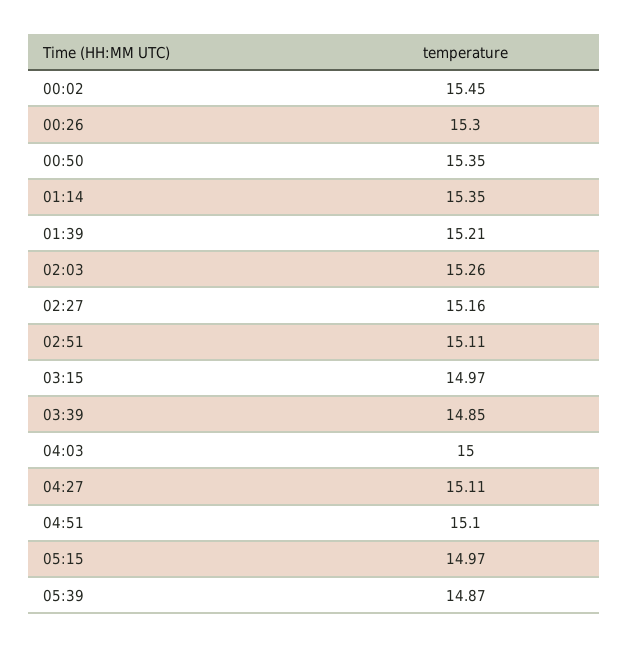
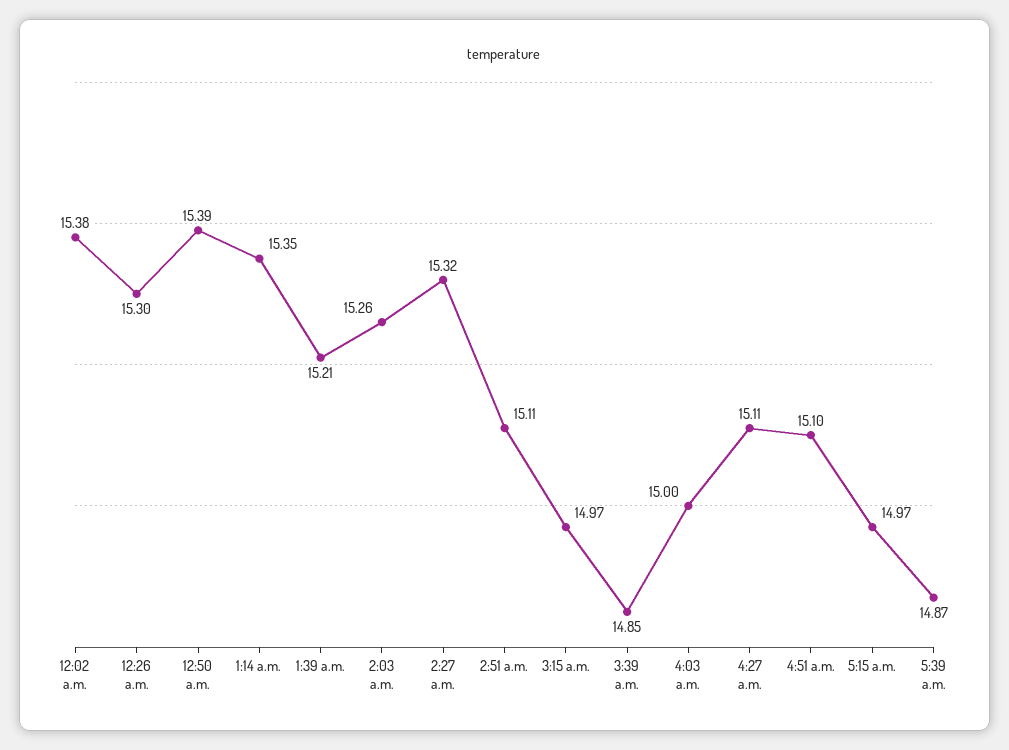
  {
-   "00:02": 15.45,
+   "00:02": 15.38,
    "00:26": 15.3,
-   "00:50": 15.35,
+   "00:50": 15.39,
    "01:14": 15.35,
    "01:39": 15.21,
    "02:03": 15.26,
-   "02:27": 15.16,
+   "02:27": 15.32,
    "02:51": 15.11,
    "03:15": 14.97,
    "03:39": 14.85,
    "04:03": 15,
    "04:27": 15.11,
    "04:51": 15.1,
    "05:15": 14.97,
    "05:39": 14.87
  }

